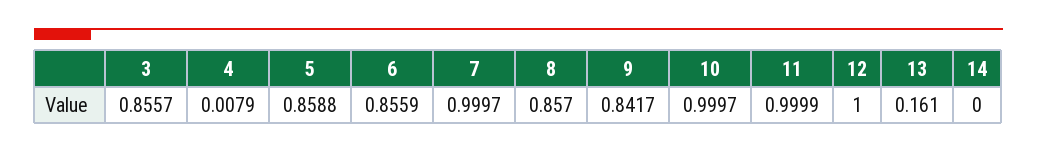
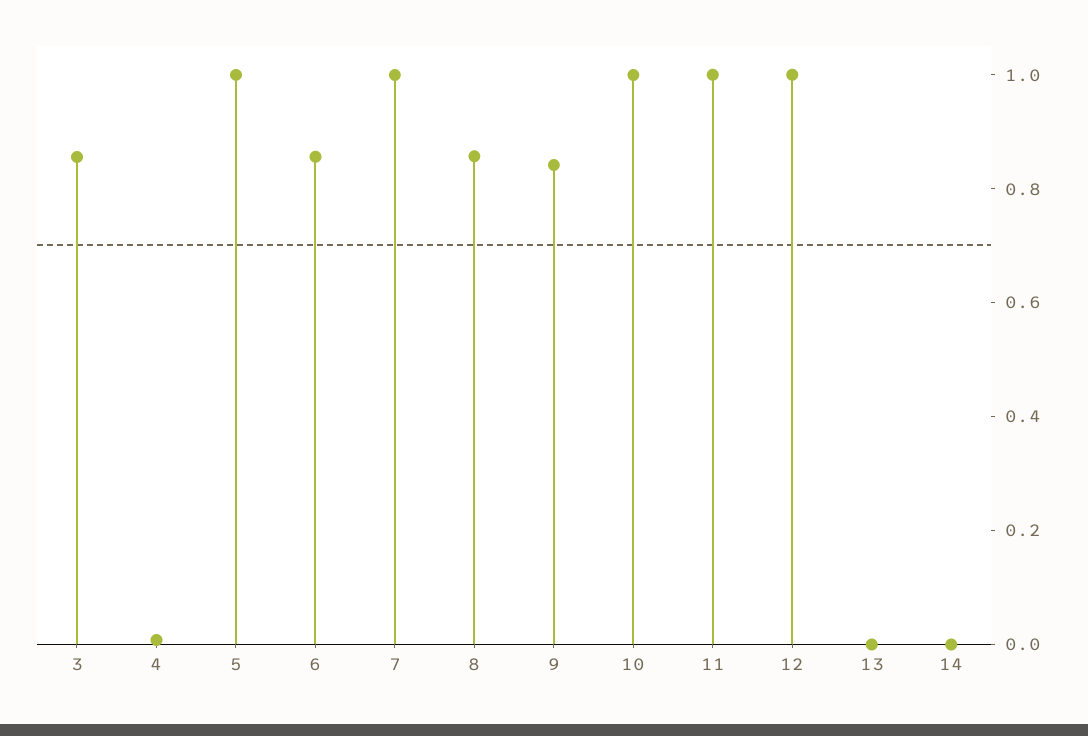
  {
    "3": 0.8557,
    "4": 0.0079,
-   "5": 0.8588,
+   "5": 1,
    "6": 0.8559,
    "7": 0.9997,
    "8": 0.857,
    "9": 0.8417,
    "10": 0.9997,
    "11": 0.9999,
    "12": 1,
-   "13": 0.161,
+   "13": 0,
    "14": 0
  }

